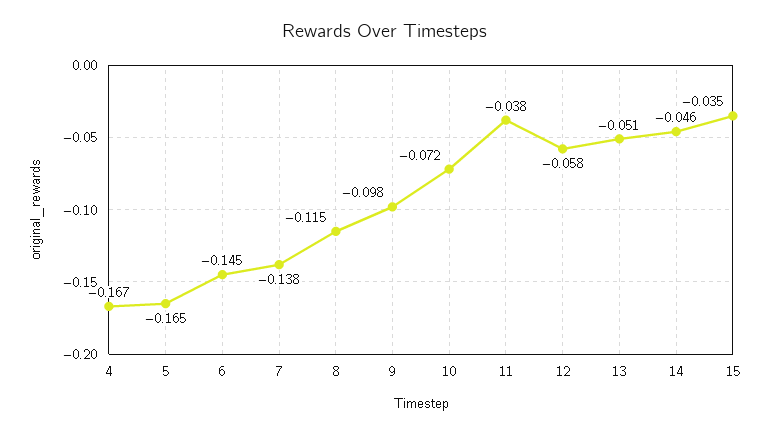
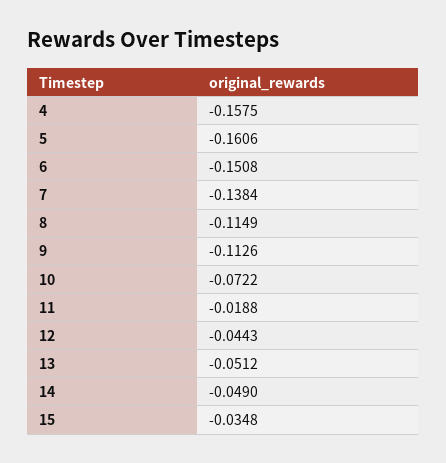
  {
-   "4": -0.167,
+   "4": -0.1575,
-   "5": -0.165,
+   "5": -0.1606,
-   "6": -0.145,
+   "6": -0.1508,
    "7": -0.1384,
    "8": -0.1149,
-   "9": -0.098,
+   "9": -0.1126,
    "10": -0.0722,
-   "11": -0.038,
+   "11": -0.0188,
-   "12": -0.058,
+   "12": -0.0443,
    "13": -0.0512,
-   "14": -0.046,
+   "14": -0.049,
    "15": -0.0348
  }

